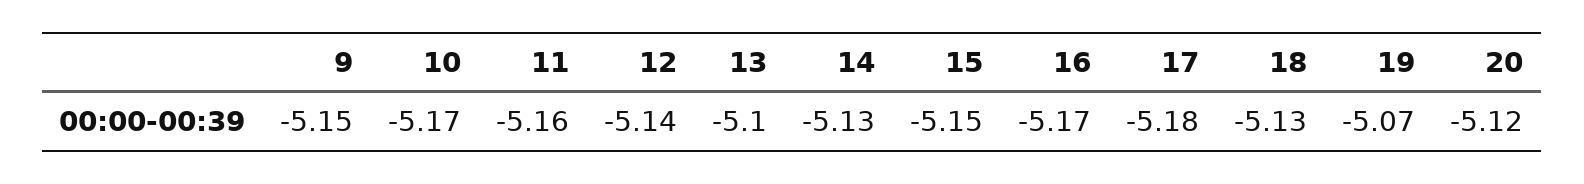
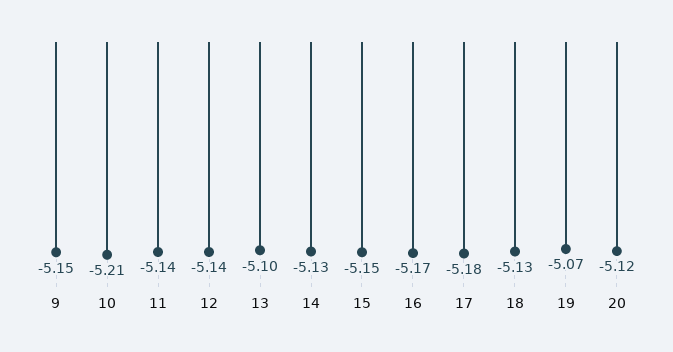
  {
    "9": -5.15,
-   "10": -5.17,
+   "10": -5.21,
-   "11": -5.16,
+   "11": -5.14,
    "12": -5.14,
    "13": -5.1,
    "14": -5.13,
    "15": -5.15,
    "16": -5.17,
    "17": -5.18,
    "18": -5.13,
    "19": -5.07,
    "20": -5.12
  }

